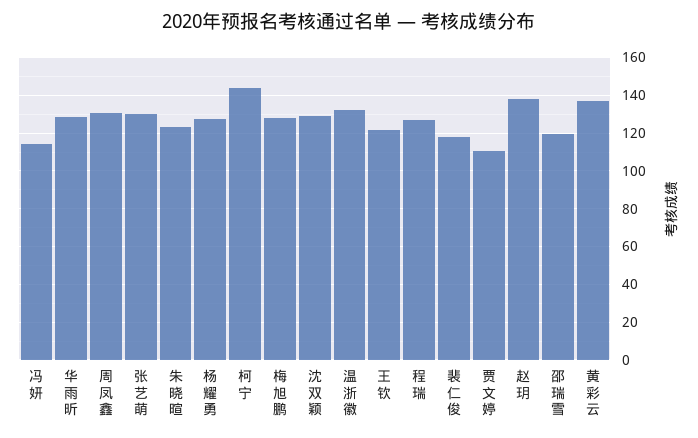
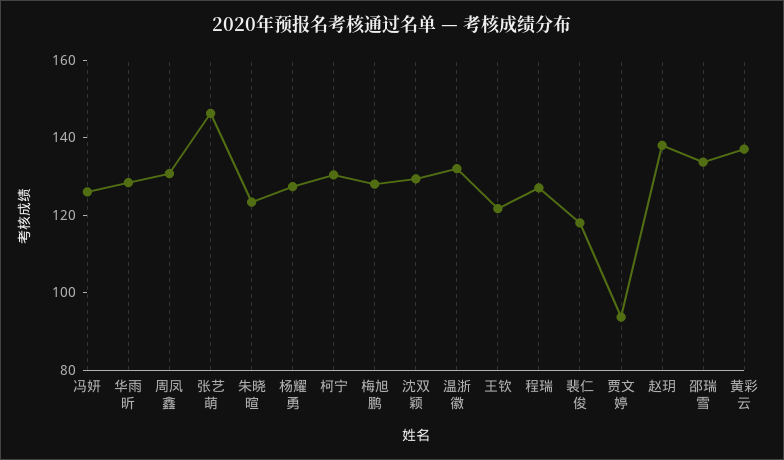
  {
-   "冯妍": 115,
+   "冯妍": 125,
    "华雨昕": 130,
    "周凤鑫": 130,
-   "张艺萌": 130,
+   "张艺萌": 145,
    "朱晓暄": 125,
    "杨耀勇": 125,
-   "柯宁": 145,
+   "柯宁": 130,
    "梅旭鹏": 130,
    "沈双颖": 130,
    "温浙徽": 130,
    "王钦": 120,
    "程瑞": 125,
    "裴仁俊": 120,
-   "贾文婷": 110,
+   "贾文婷": 95,
    "赵玥": 140,
-   "邵瑞雪": 120,
+   "邵瑞雪": 135,
    "黄彩云": 135
  }

